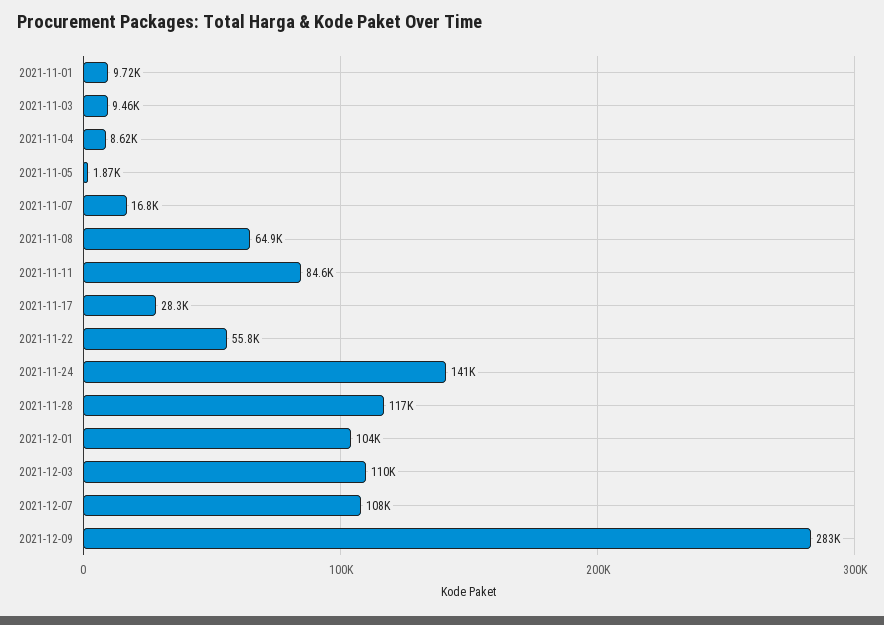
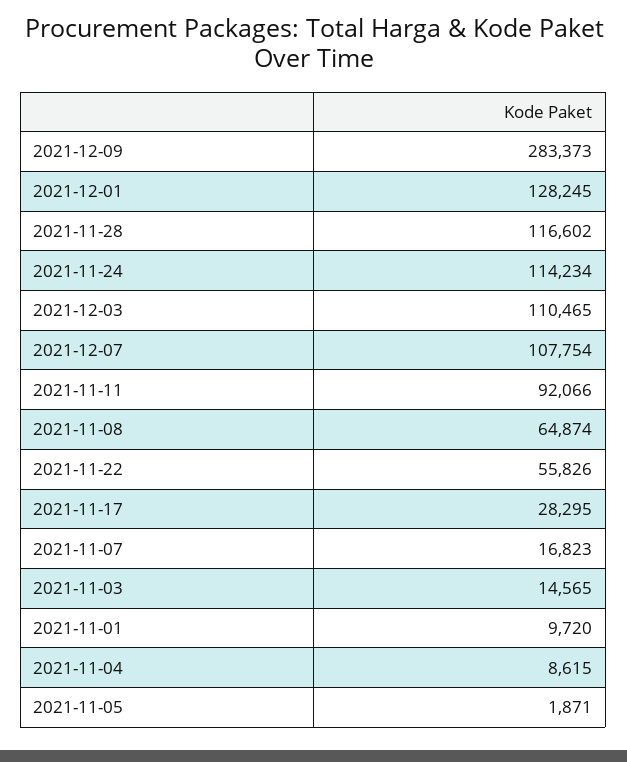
  {
    "2021-11-01": 9720,
-   "2021-11-03": 9460,
+   "2021-11-03": 14565,
    "2021-11-04": 8615,
    "2021-11-05": 1871,
    "2021-11-07": 16823,
    "2021-11-08": 64874,
-   "2021-11-11": 84600,
+   "2021-11-11": 92066,
    "2021-11-17": 28295,
    "2021-11-22": 55826,
-   "2021-11-24": 141000,
+   "2021-11-24": 114234,
    "2021-11-28": 116602,
-   "2021-12-01": 104000,
+   "2021-12-01": 128245,
    "2021-12-03": 110465,
    "2021-12-07": 107754,
    "2021-12-09": 283373
  }

